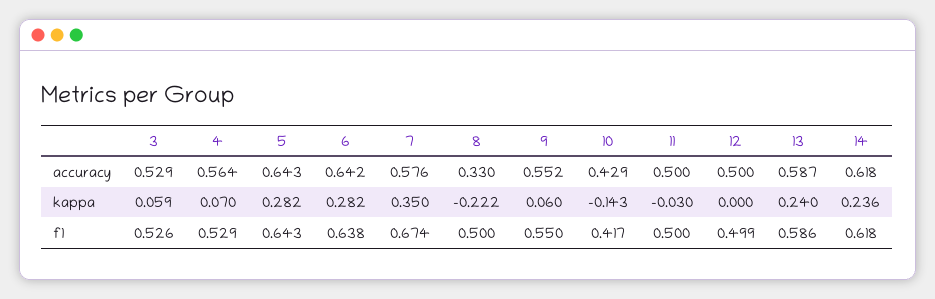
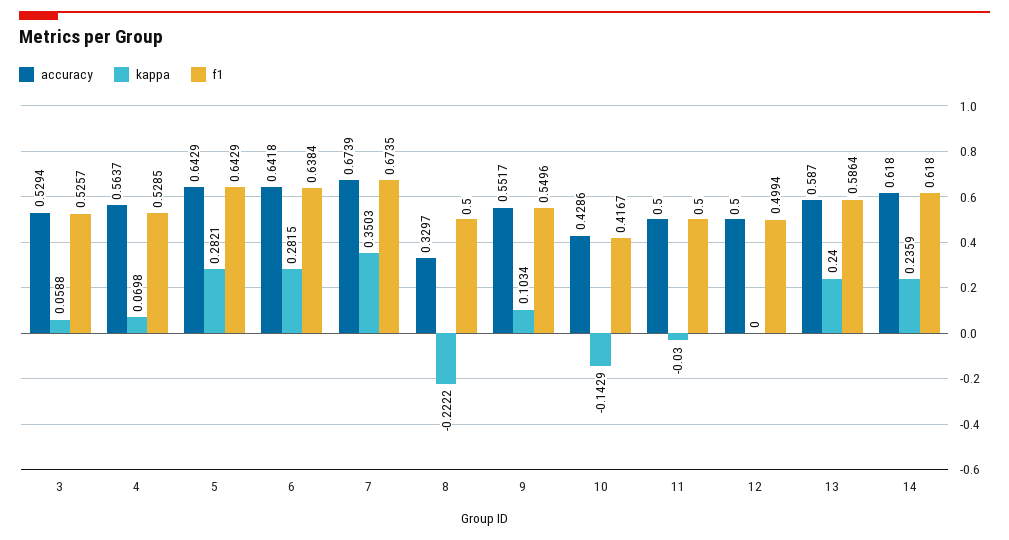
  {
    "accuracy": {
      "3": 0.5294,
      "4": 0.5637,
      "5": 0.6429,
      "6": 0.6418,
-     "7": 0.576,
+     "7": 0.6739,
      "8": 0.3297,
      "9": 0.5517,
      "10": 0.4286,
      "11": 0.5,
      "12": 0.5,
      "13": 0.587,
      "14": 0.618
    },
    "kappa": {
      "3": 0.0588,
      "4": 0.0698,
      "5": 0.2821,
      "6": 0.2815,
      "7": 0.3503,
      "8": -0.2222,
-     "9": 0.06,
+     "9": 0.1034,
      "10": -0.1429,
      "11": -0.03,
      "12": 0,
      "13": 0.24,
      "14": 0.2359
    },
    "f1": {
      "3": 0.5257,
      "4": 0.5285,
      "5": 0.6429,
      "6": 0.6384,
      "7": 0.6735,
      "8": 0.5,
      "9": 0.5496,
      "10": 0.4167,
      "11": 0.5,
      "12": 0.4994,
      "13": 0.5864,
      "14": 0.618
    }
  }

